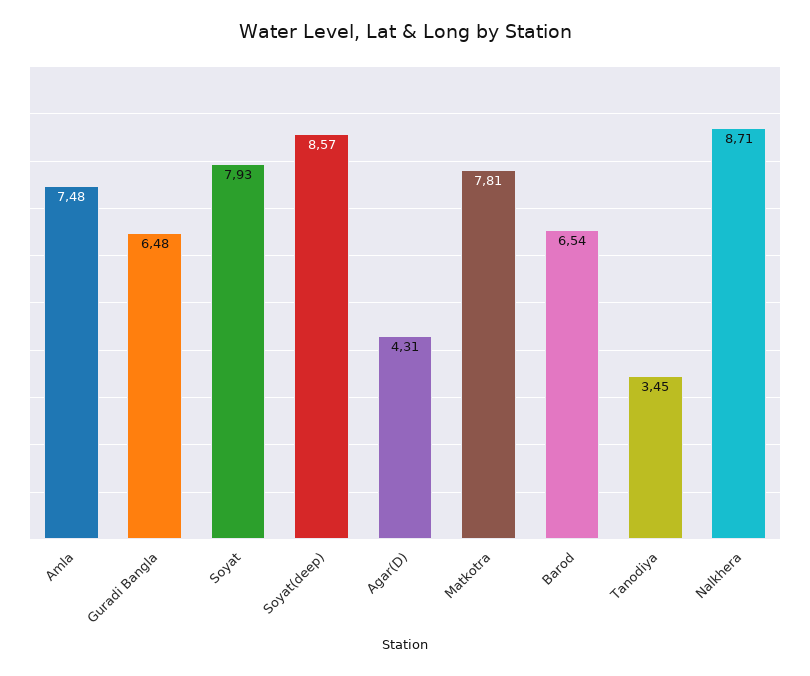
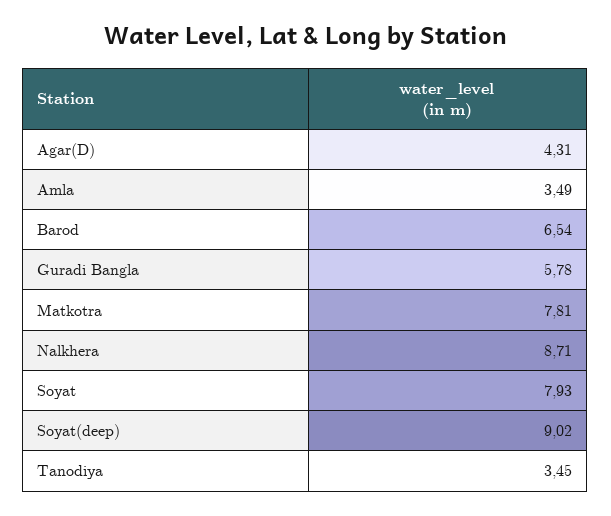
  {
-   "Amla": 7.48,
+   "Amla": 3.49,
-   "Guradi Bangla": 6.48,
+   "Guradi Bangla": 5.78,
    "Soyat": 7.93,
-   "Soyat(deep)": 8.57,
+   "Soyat(deep)": 9.02,
    "Agar(D)": 4.31,
    "Matkotra": 7.81,
    "Barod": 6.54,
    "Tanodiya": 3.45,
    "Nalkhera": 8.71
  }

